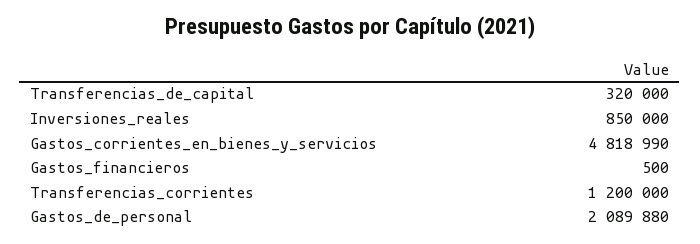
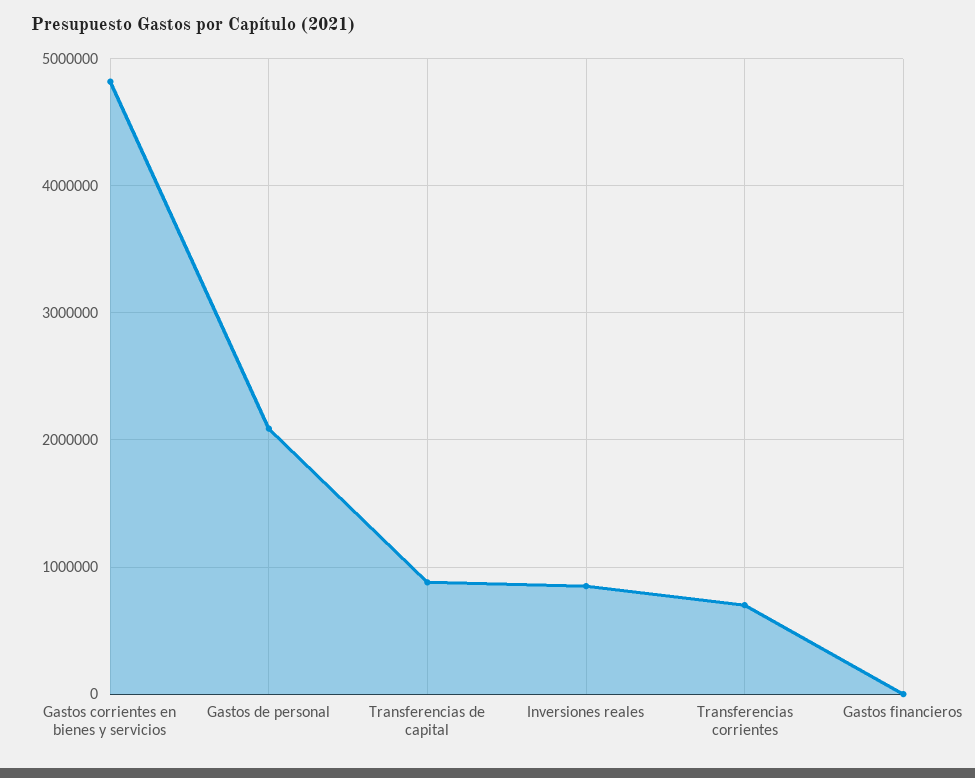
  {
-   "Transferencias_de_capital": 320000,
+   "Transferencias_de_capital": 900000,
    "Inversiones_reales": 850000,
    "Gastos_corrientes_en_bienes_y_servicios": 4818990,
    "Gastos_financieros": 500,
-   "Transferencias_corrientes": 1200000,
+   "Transferencias_corrientes": 700000,
    "Gastos_de_personal": 2089880
  }

